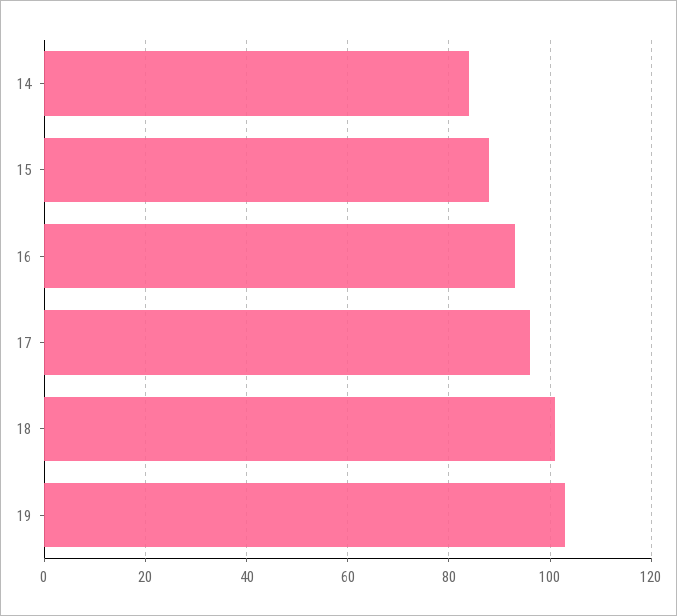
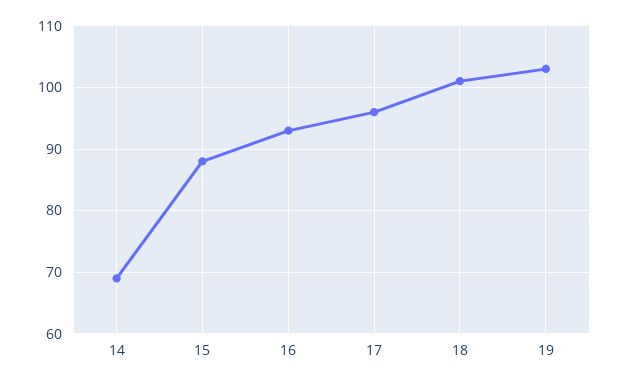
  {
-   "14": 85,
+   "14": 69,
    "15": 88,
    "16": 93,
    "17": 96,
    "18": 101,
    "19": 103
  }

